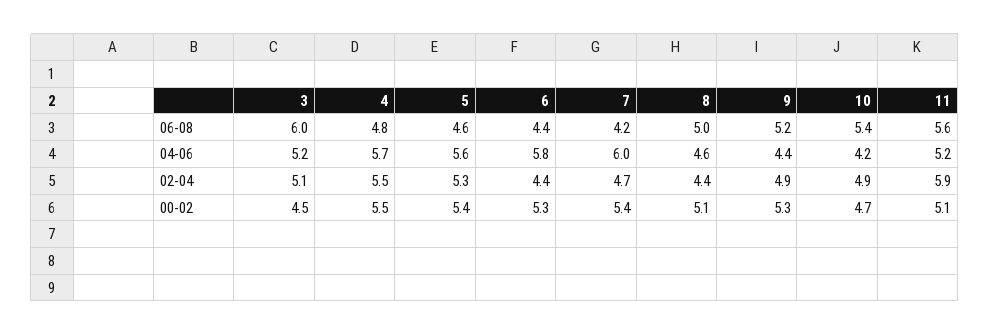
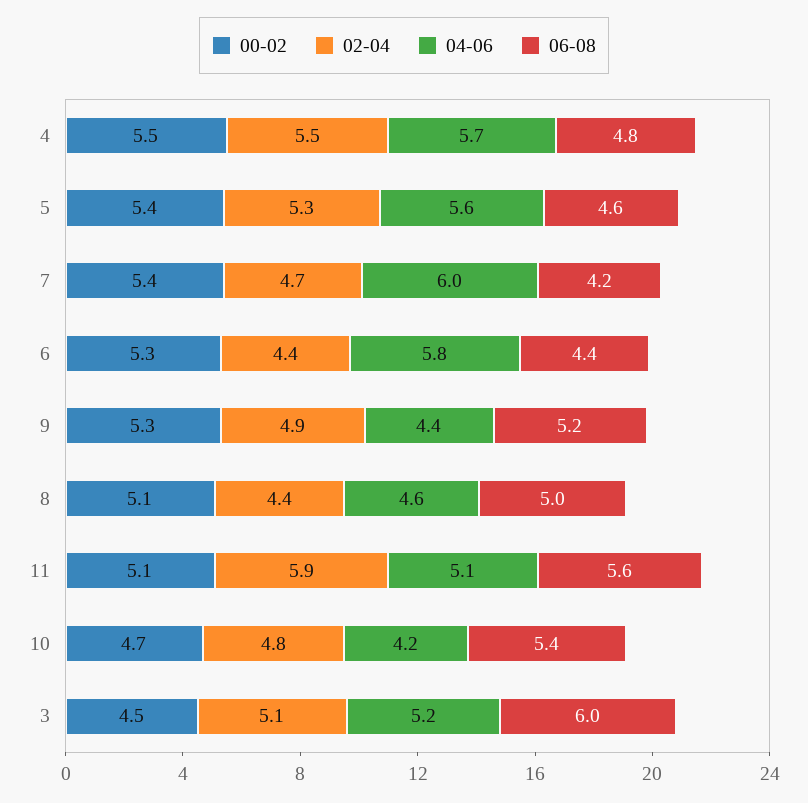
  {
    "06-08": {
      "3": 6,
      "4": 4.8,
      "5": 4.6,
      "6": 4.4,
      "7": 4.2,
      "8": 5,
      "9": 5.2,
      "10": 5.4,
      "11": 5.6
    },
    "04-06": {
      "3": 5.2,
      "4": 5.7,
      "5": 5.6,
      "6": 5.8,
      "7": 6,
      "8": 4.6,
      "9": 4.4,
      "10": 4.2,
-     "11": 5.2
+     "11": 5.1
    },
    "02-04": {
      "3": 5.1,
      "4": 5.5,
      "5": 5.3,
      "6": 4.4,
      "7": 4.7,
      "8": 4.4,
      "9": 4.9,
-     "10": 4.9,
+     "10": 4.8,
      "11": 5.9
    },
    "00-02": {
      "3": 4.5,
      "4": 5.5,
      "5": 5.4,
      "6": 5.3,
      "7": 5.4,
      "8": 5.1,
      "9": 5.3,
      "10": 4.7,
      "11": 5.1
    }
  }

